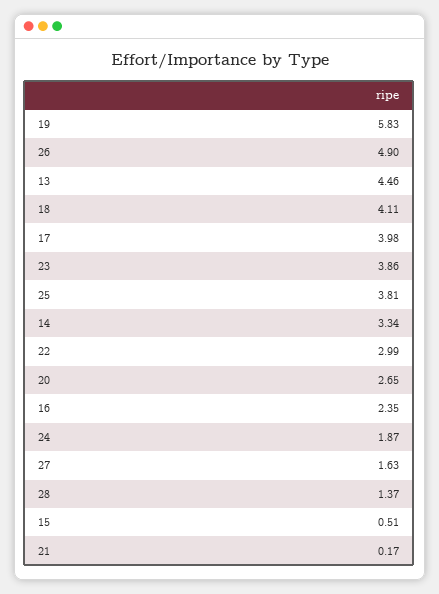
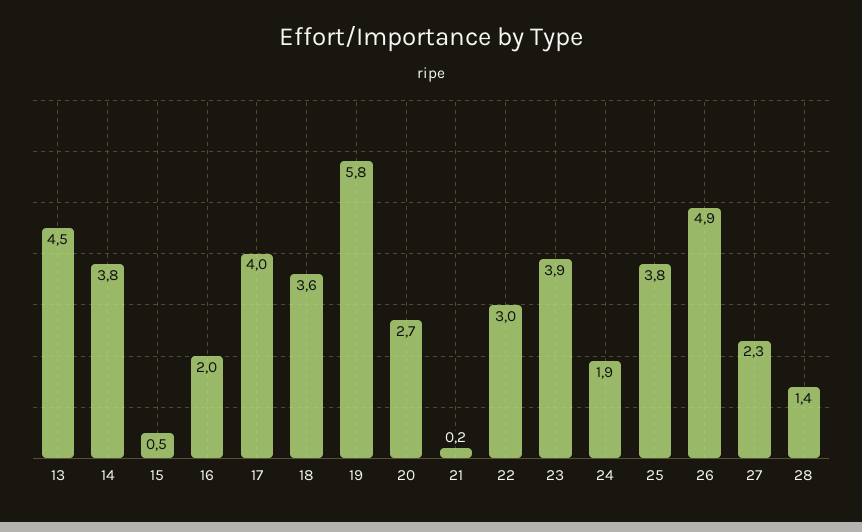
  {
    "19": 5.83,
    "26": 4.9,
    "13": 4.46,
-   "18": 4.11,
+   "18": 3.6,
    "17": 3.98,
    "23": 3.86,
    "25": 3.81,
-   "14": 3.34,
+   "14": 3.8,
    "22": 2.99,
    "20": 2.65,
-   "16": 2.35,
+   "16": 2,
    "24": 1.87,
-   "27": 1.63,
+   "27": 2.3,
    "28": 1.37,
    "15": 0.51,
    "21": 0.17
  }

